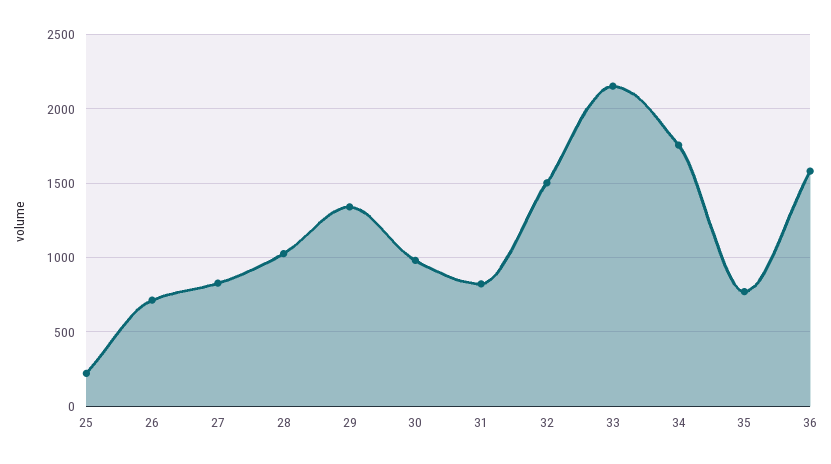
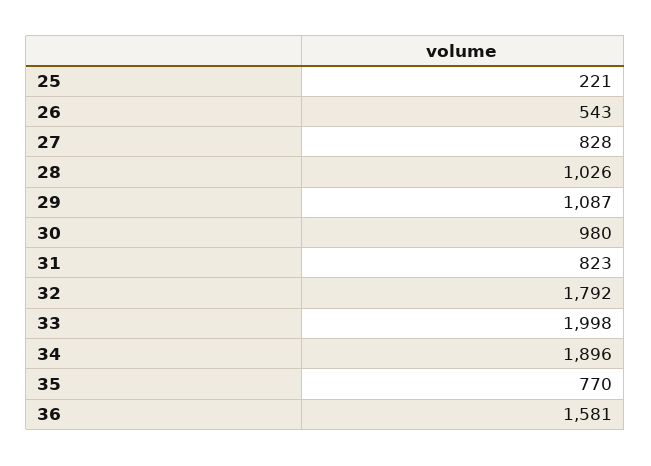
  {
    "25": 221,
-   "26": 700,
+   "26": 543,
    "27": 828,
    "28": 1026,
-   "29": 1350,
+   "29": 1087,
    "30": 980,
    "31": 823,
-   "32": 1500,
+   "32": 1792,
-   "33": 2150,
+   "33": 1998,
-   "34": 1750,
+   "34": 1896,
    "35": 770,
    "36": 1581
  }

